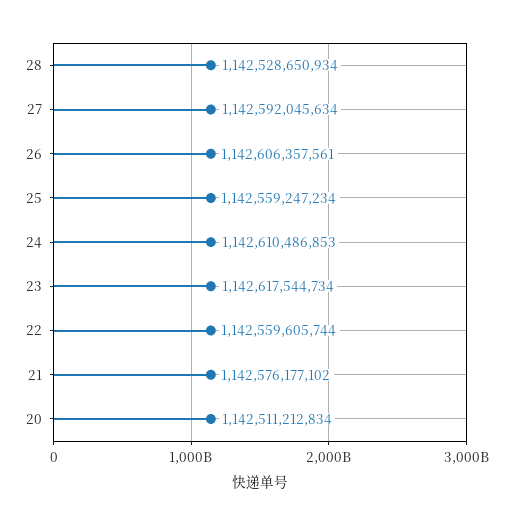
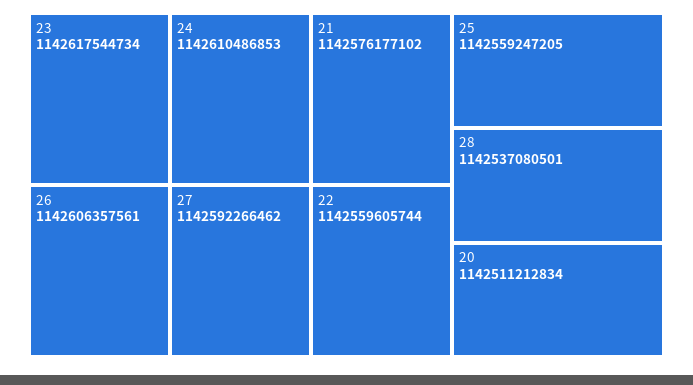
  {
-   "28": 1142528650934,
+   "28": 1142537080501,
-   "27": 1142592045634,
+   "27": 1142592266462,
    "26": 1142606357561,
-   "25": 1142559247234,
+   "25": 1142559247205,
    "24": 1142610486853,
    "23": 1142617544734,
    "22": 1142559605744,
    "21": 1142576177102,
    "20": 1142511212834
  }

